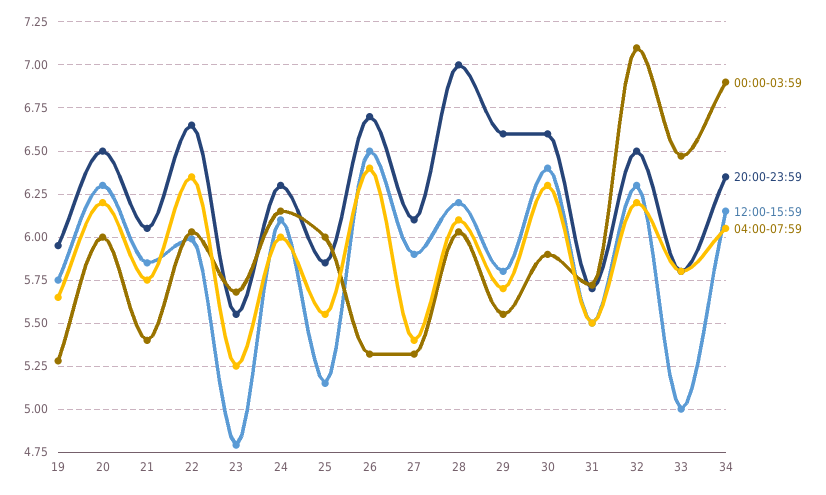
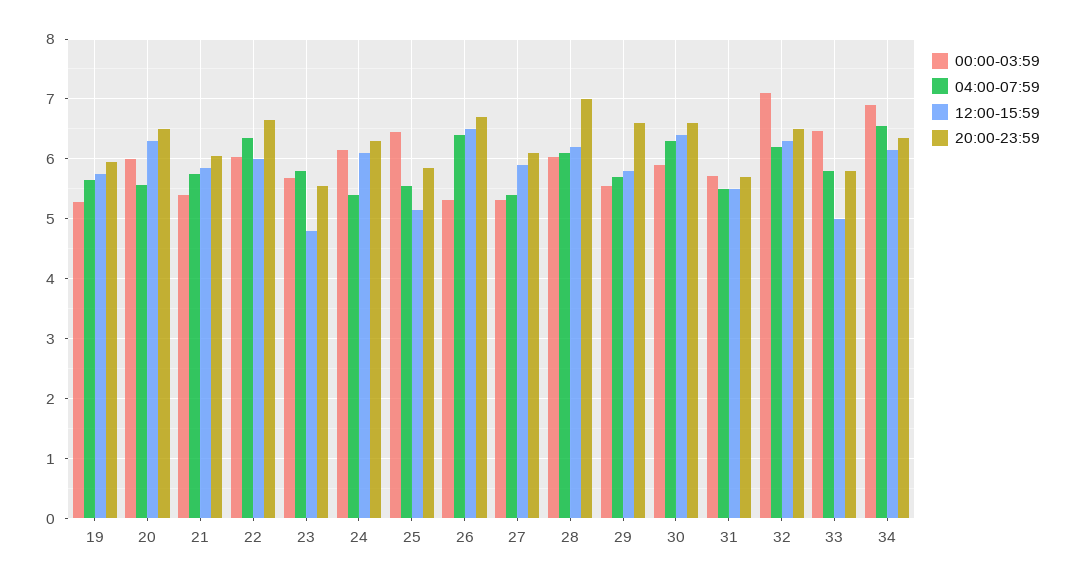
  {
    "00:00-03:59": {
      "19": 5.3,
      "20": 6,
      "21": 5.4,
      "22": 6.05,
      "23": 5.7,
      "24": 6.15,
-     "25": 6,
+     "25": 6.4,
      "26": 5.3,
      "27": 5.3,
      "28": 6.05,
      "29": 5.55,
      "30": 5.9,
      "31": 5.7,
      "32": 7.1,
      "33": 6.45,
      "34": 6.9
    },
    "20:00-23:59": {
      "19": 5.95,
      "20": 6.5,
      "21": 6.05,
      "22": 6.65,
      "23": 5.55,
      "24": 6.3,
      "25": 5.85,
      "26": 6.7,
      "27": 6.1,
      "28": 7,
      "29": 6.6,
      "30": 6.6,
      "31": 5.7,
      "32": 6.5,
      "33": 5.8,
      "34": 6.35
    },
    "12:00-15:59": {
      "19": 5.75,
      "20": 6.3,
      "21": 5.85,
      "22": 6,
      "23": 4.8,
      "24": 6.1,
      "25": 5.15,
      "26": 6.5,
      "27": 5.9,
      "28": 6.2,
      "29": 5.8,
      "30": 6.4,
      "31": 5.5,
      "32": 6.3,
      "33": 5,
      "34": 6.15
    },
    "04:00-07:59": {
      "19": 5.65,
-     "20": 6.2,
+     "20": 5.6,
      "21": 5.75,
      "22": 6.35,
-     "23": 5.25,
+     "23": 5.8,
-     "24": 6,
+     "24": 5.4,
      "25": 5.55,
      "26": 6.4,
      "27": 5.4,
      "28": 6.1,
      "29": 5.7,
      "30": 6.3,
      "31": 5.5,
      "32": 6.2,
      "33": 5.8,
-     "34": 6.05
+     "34": 6.6
    }
  }

